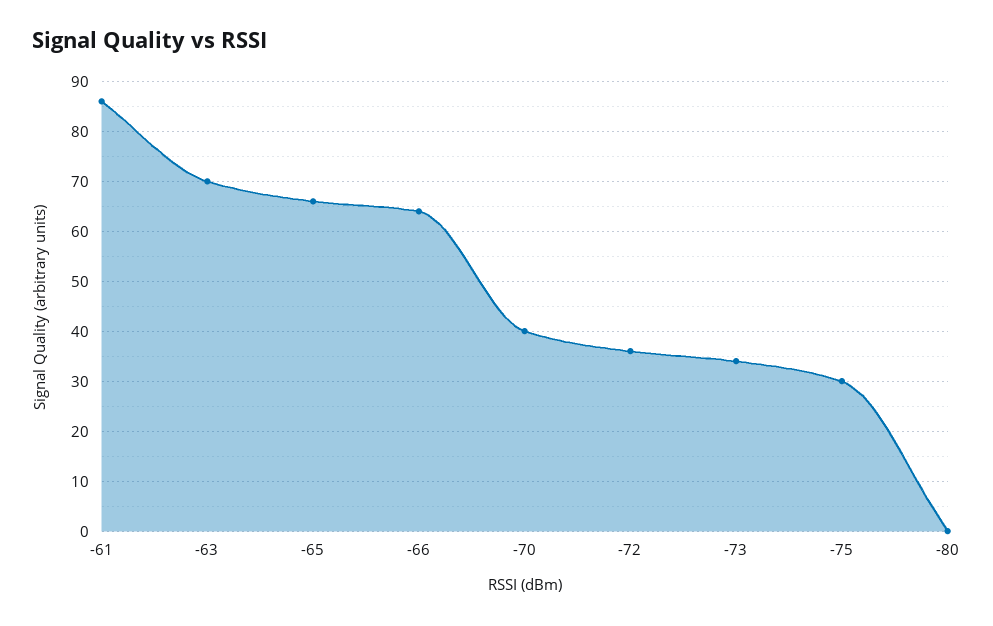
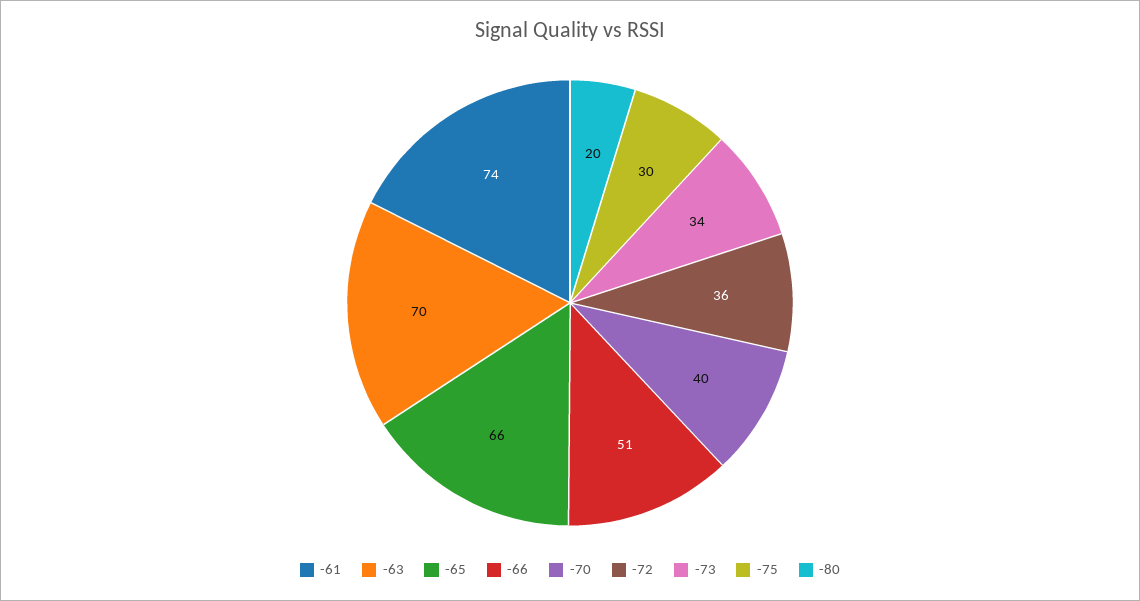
  {
-   "-61": 85,
+   "-61": 74,
    "-63": 70,
    "-65": 66,
-   "-66": 65,
+   "-66": 51,
    "-70": 40,
    "-72": 36,
    "-73": 34,
    "-75": 30,
-   "-80": 0
+   "-80": 20
  }

